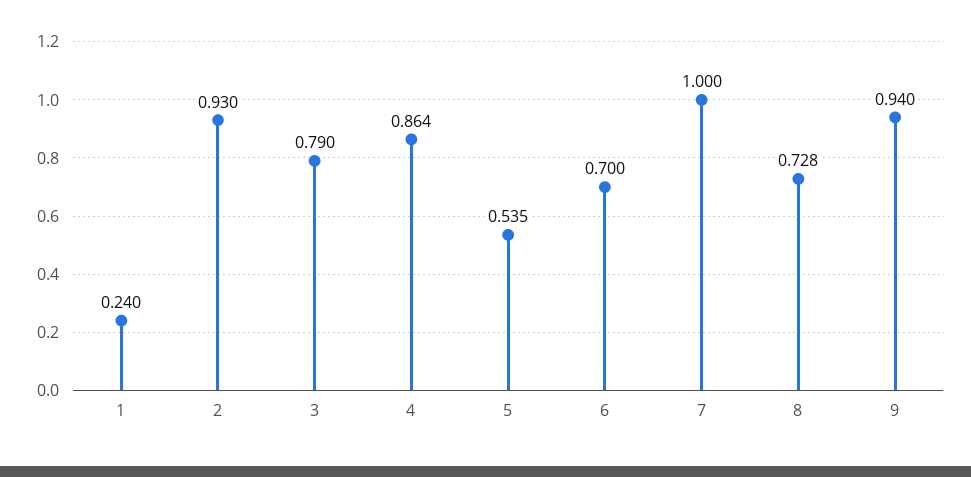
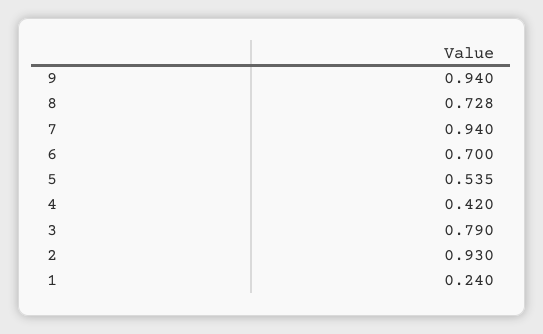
  {
    "1": 0.24,
    "2": 0.93,
    "3": 0.79,
-   "4": 0.864,
+   "4": 0.42,
    "5": 0.535,
    "6": 0.7,
-   "7": 1,
+   "7": 0.94,
    "8": 0.728,
    "9": 0.94
  }

